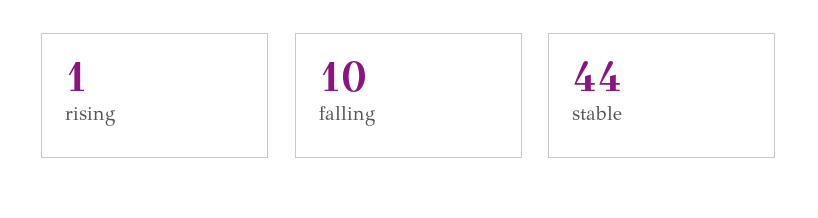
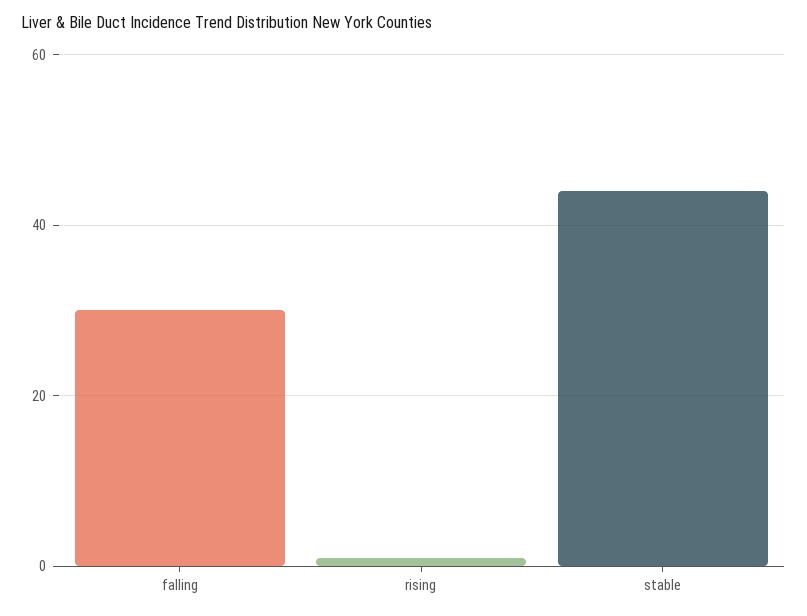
  {
    "rising": 1,
-   "falling": 10,
+   "falling": 30,
    "stable": 44
  }

